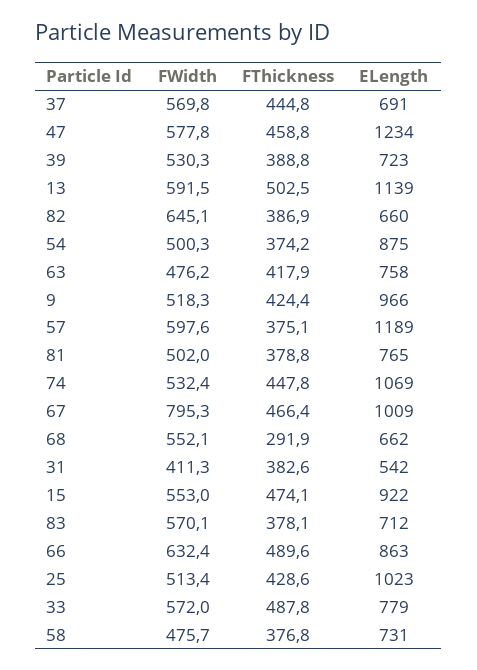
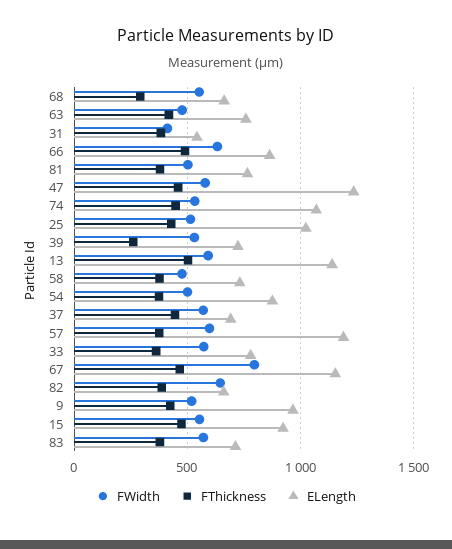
  {
    "FWidth": {
      "37": 569.8,
      "47": 577.8,
      "39": 530.3,
      "13": 591.5,
      "82": 645.1,
      "54": 500.3,
      "63": 476.2,
      "9": 518.3,
      "57": 597.6,
      "81": 502,
      "74": 532.4,
      "67": 795.3,
      "68": 552.1,
      "31": 411.3,
      "15": 553,
      "83": 570.1,
      "66": 632.4,
      "25": 513.4,
      "33": 572,
      "58": 475.7
    },
    "FThickness": {
      "37": 444.8,
      "47": 458.8,
-     "39": 388.8,
+     "39": 250,
      "13": 502.5,
      "82": 386.9,
      "54": 374.2,
      "63": 417.9,
      "9": 424.4,
      "57": 375.1,
      "81": 378.8,
      "74": 447.8,
      "67": 466.4,
      "68": 291.9,
      "31": 382.6,
      "15": 474.1,
      "83": 378.1,
      "66": 489.6,
      "25": 428.6,
-     "33": 487.8,
+     "33": 350,
      "58": 376.8
    },
    "ELength": {
      "37": 691,
      "47": 1234,
      "39": 723,
      "13": 1139,
      "82": 660,
      "54": 875,
      "63": 758,
      "9": 966,
      "57": 1189,
      "81": 765,
      "74": 1069,
-     "67": 1009,
+     "67": 1150,
      "68": 662,
      "31": 542,
      "15": 922,
      "83": 712,
      "66": 863,
      "25": 1023,
      "33": 779,
      "58": 731
    }
  }

